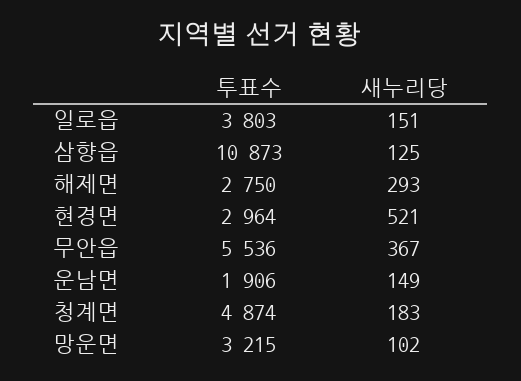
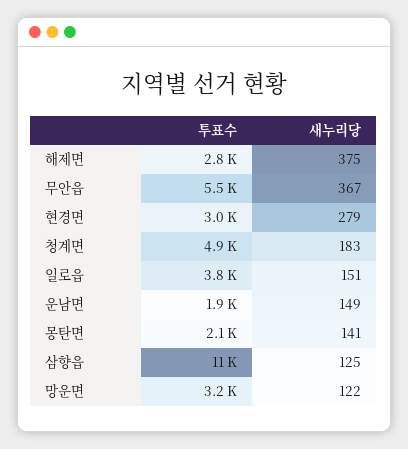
  {
    "투표수": {
      "일로읍": 3803,
      "삼향읍": 10873,
      "해제면": 2750,
      "현경면": 2964,
      "무안읍": 5536,
      "운남면": 1906,
      "청계면": 4874,
-     "망운면": 3215
+     "망운면": 3215,
+     "몽탄면": 2100
    },
    "새누리당": {
      "일로읍": 151,
      "삼향읍": 125,
-     "해제면": 293,
+     "해제면": 375,
-     "현경면": 521,
+     "현경면": 279,
      "무안읍": 367,
      "운남면": 149,
      "청계면": 183,
-     "망운면": 102
+     "망운면": 122,
+     "몽탄면": 141
    }
  }

